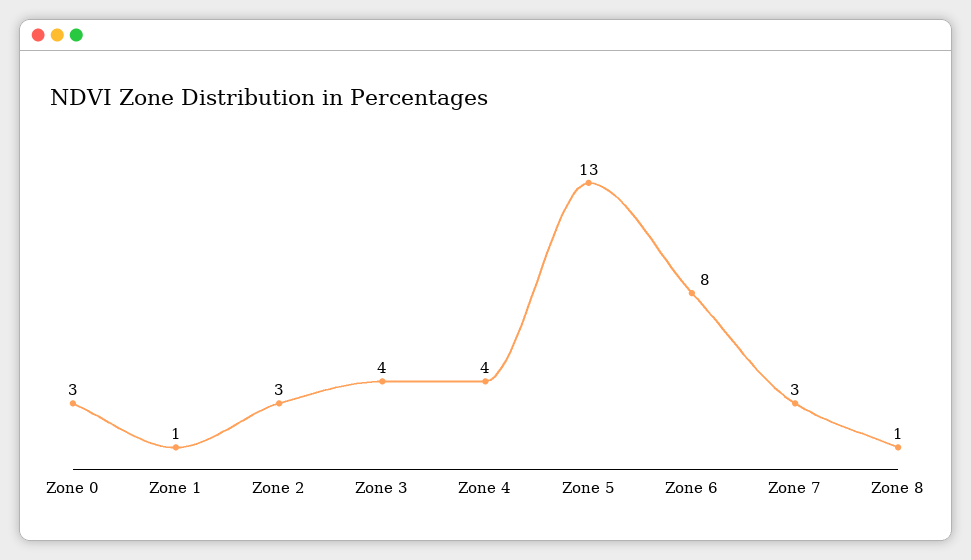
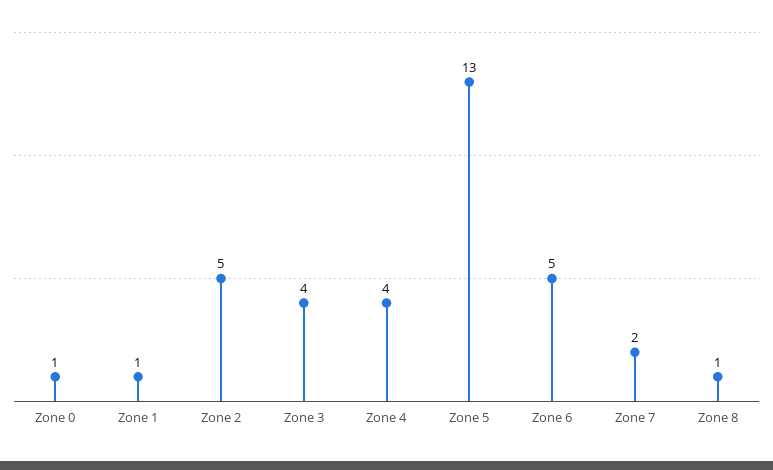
  {
-   "Zone 0": 3,
+   "Zone 0": 1,
    "Zone 1": 1,
-   "Zone 2": 3,
+   "Zone 2": 5,
    "Zone 3": 4,
    "Zone 4": 4,
    "Zone 5": 13,
-   "Zone 6": 8,
+   "Zone 6": 5,
-   "Zone 7": 3,
+   "Zone 7": 2,
    "Zone 8": 1
  }

